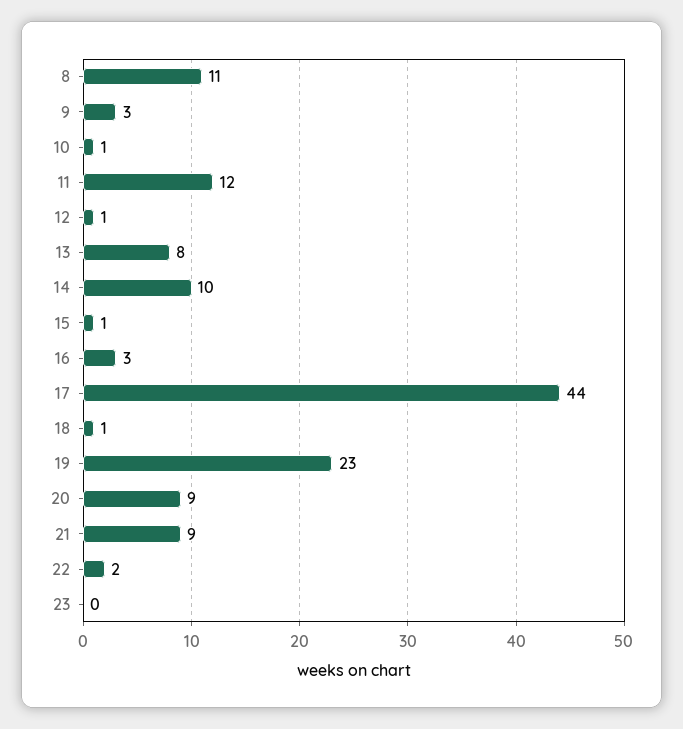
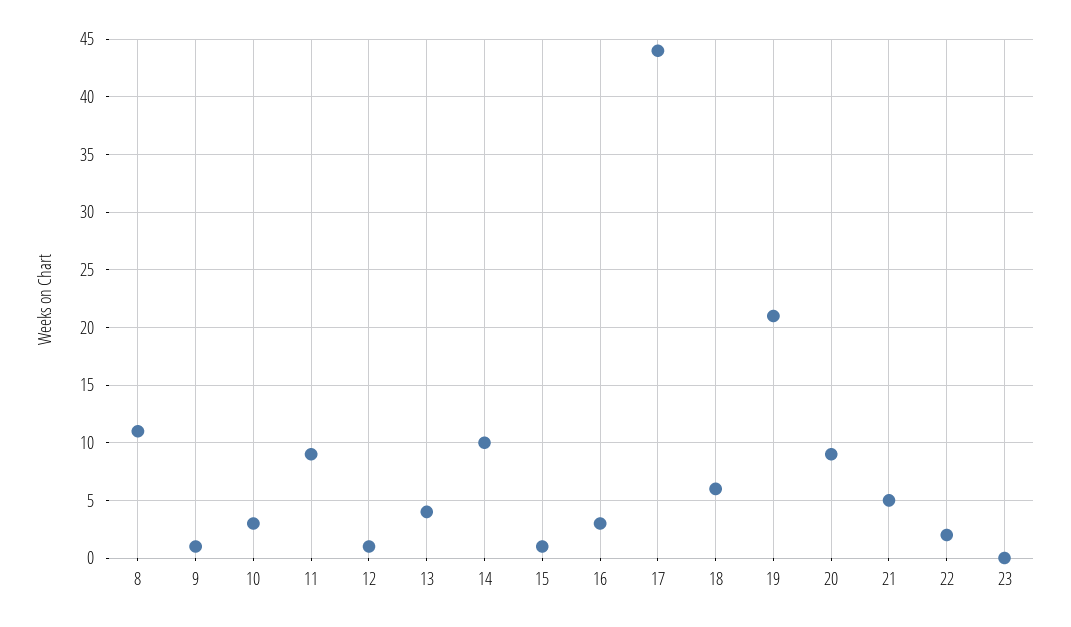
  {
    "8": 11,
-   "9": 3,
+   "9": 1,
-   "10": 1,
+   "10": 3,
-   "11": 12,
+   "11": 9,
    "12": 1,
-   "13": 8,
+   "13": 4,
    "14": 10,
    "15": 1,
    "16": 3,
    "17": 44,
-   "18": 1,
+   "18": 6,
-   "19": 23,
+   "19": 21,
    "20": 9,
-   "21": 9,
+   "21": 5,
    "22": 2,
    "23": 0
  }

